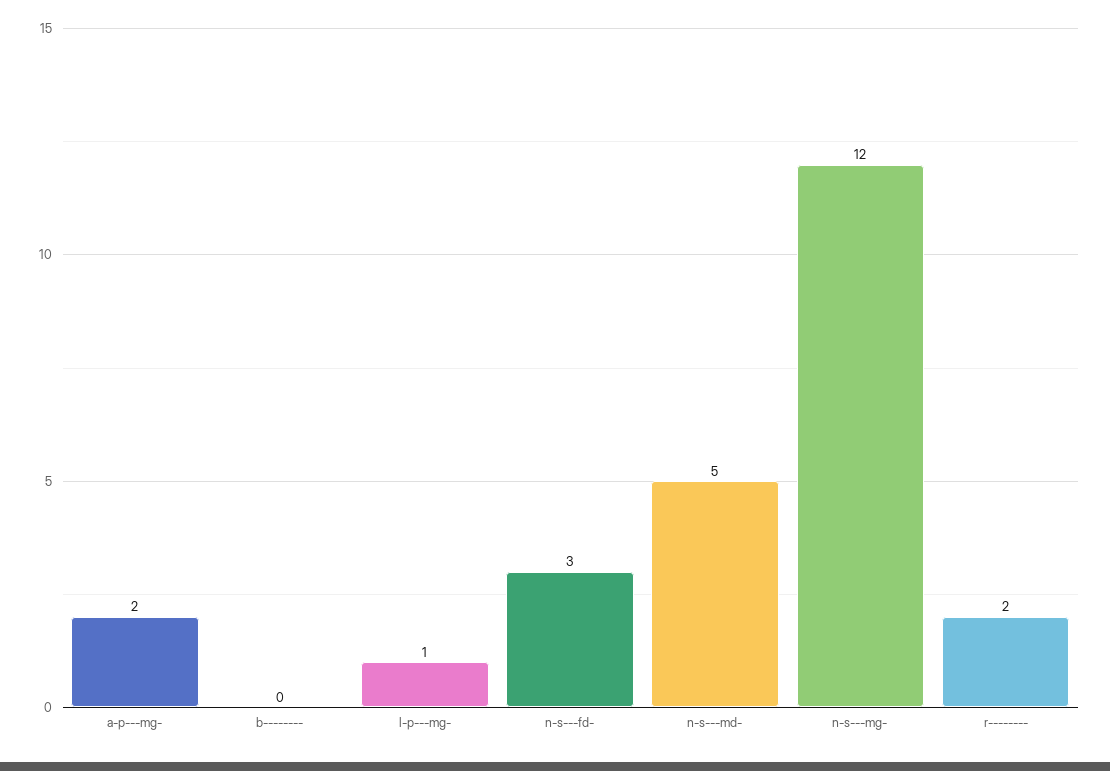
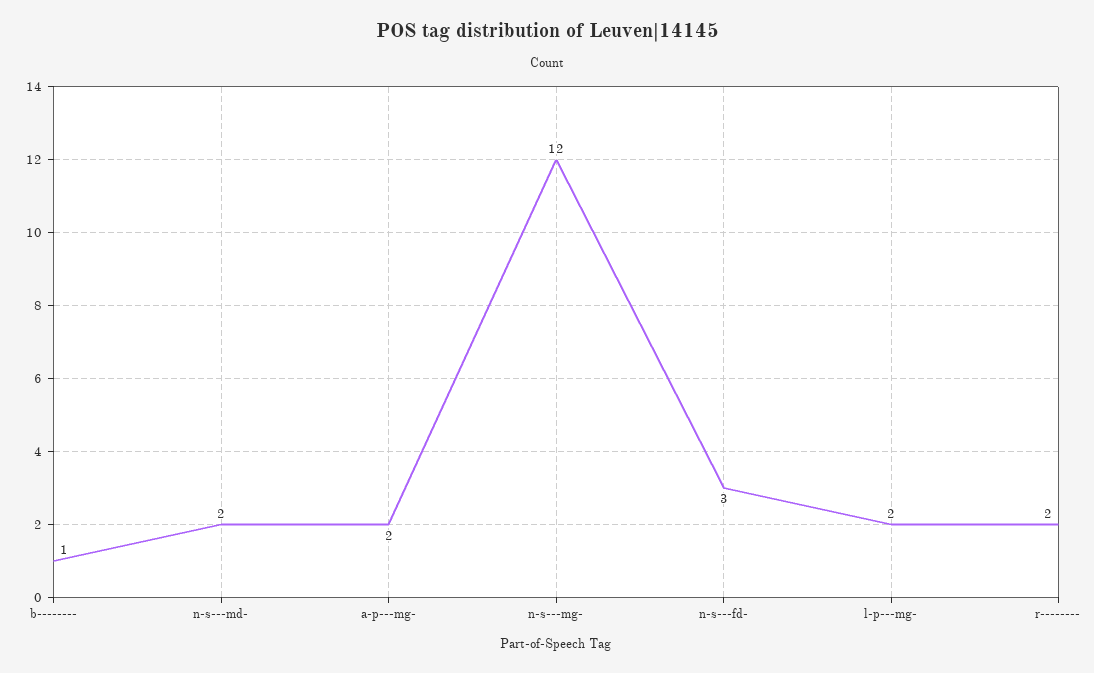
  {
    "a-p---mg-": 2,
-   "b--------": 0,
+   "b--------": 1,
-   "l-p---mg-": 1,
+   "l-p---mg-": 2,
    "n-s---fd-": 3,
-   "n-s---md-": 5,
+   "n-s---md-": 2,
    "n-s---mg-": 12,
    "r--------": 2
  }

